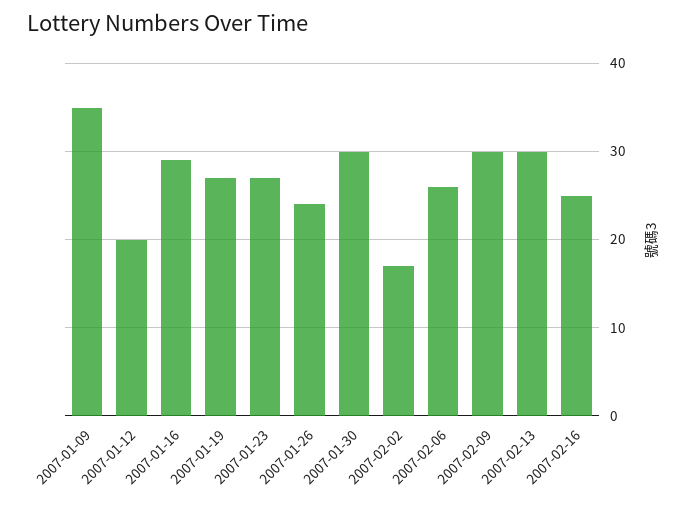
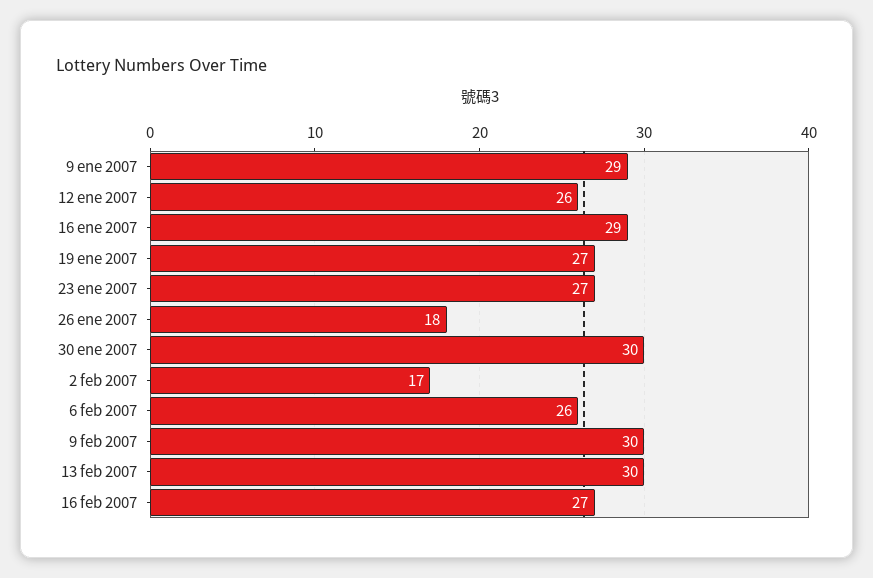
  {
-   "2007-01-09": 35,
+   "2007-01-09": 29,
-   "2007-01-12": 20,
+   "2007-01-12": 26,
    "2007-01-16": 29,
    "2007-01-19": 27,
    "2007-01-23": 27,
-   "2007-01-26": 24,
+   "2007-01-26": 18,
    "2007-01-30": 30,
    "2007-02-02": 17,
    "2007-02-06": 26,
    "2007-02-09": 30,
    "2007-02-13": 30,
-   "2007-02-16": 25
+   "2007-02-16": 27
  }

